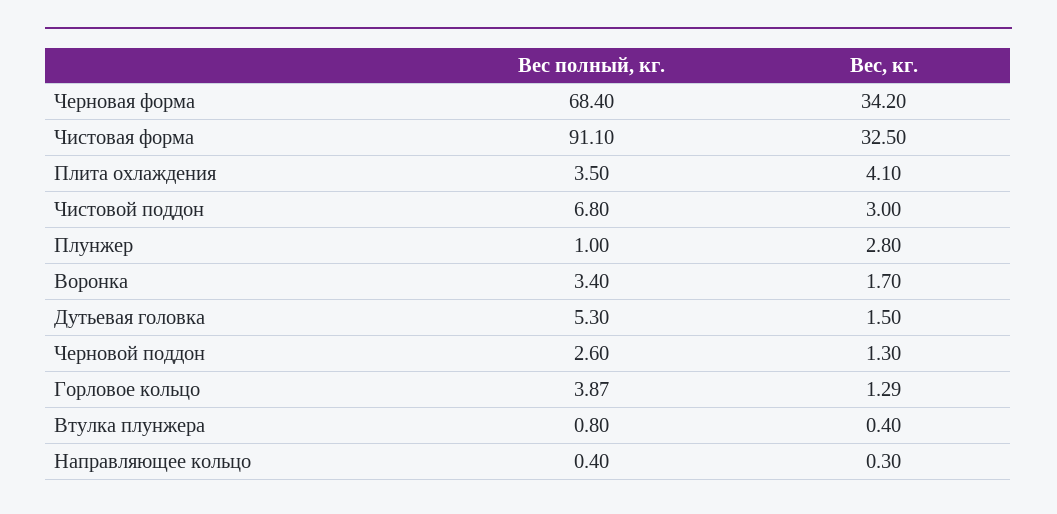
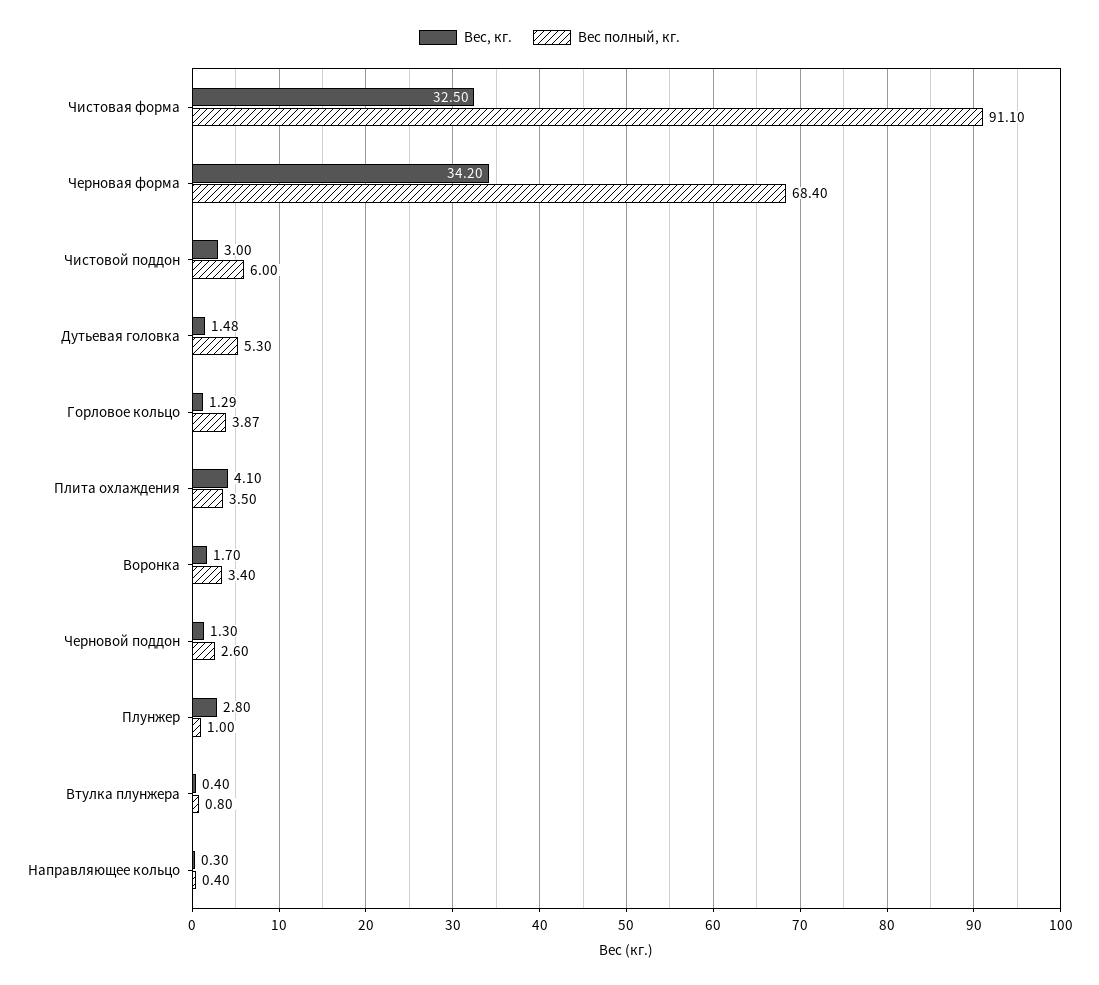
  {
    "Вес полный, кг.": {
      "Черновая форма": 68.4,
      "Чистовая форма": 91.1,
      "Плита охлаждения": 3.5,
-     "Чистовой поддон": 6.8,
+     "Чистовой поддон": 6,
      "Плунжер": 1,
      "Воронка": 3.4,
      "Дутьевая головка": 5.3,
      "Черновой поддон": 2.6,
      "Горловое кольцо": 3.87,
      "Втулка плунжера": 0.8,
      "Направляющее кольцо": 0.4
    },
    "Вес, кг.": {
      "Черновая форма": 34.2,
      "Чистовая форма": 32.5,
      "Плита охлаждения": 4.1,
      "Чистовой поддон": 3,
      "Плунжер": 2.8,
      "Воронка": 1.7,
-     "Дутьевая головка": 1.5,
+     "Дутьевая головка": 1.48,
      "Черновой поддон": 1.3,
      "Горловое кольцо": 1.29,
      "Втулка плунжера": 0.4,
      "Направляющее кольцо": 0.3
    }
  }

